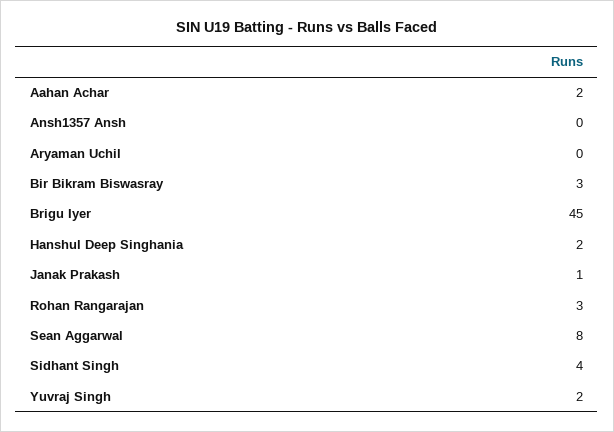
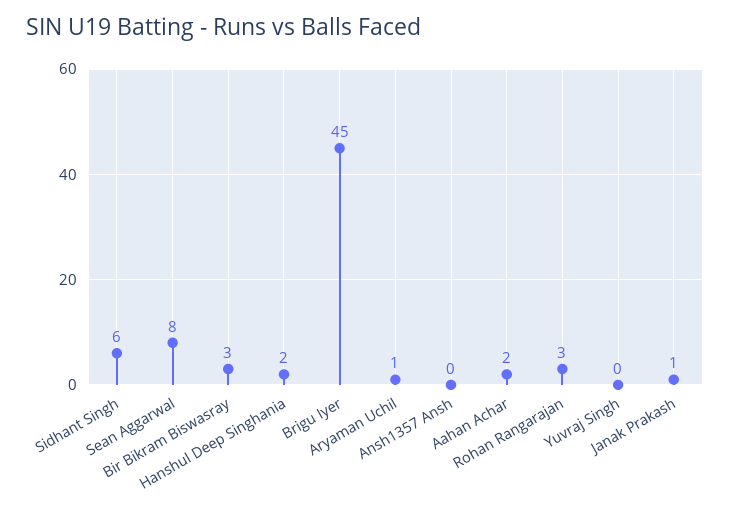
  {
    "Aahan Achar": 2,
    "Ansh1357 Ansh": 0,
-   "Aryaman Uchil": 0,
+   "Aryaman Uchil": 1,
    "Bir Bikram Biswasray": 3,
    "Brigu Iyer": 45,
    "Hanshul Deep Singhania": 2,
    "Janak Prakash": 1,
    "Rohan Rangarajan": 3,
    "Sean Aggarwal": 8,
-   "Sidhant Singh": 4,
+   "Sidhant Singh": 6,
-   "Yuvraj Singh": 2
+   "Yuvraj Singh": 0
  }

